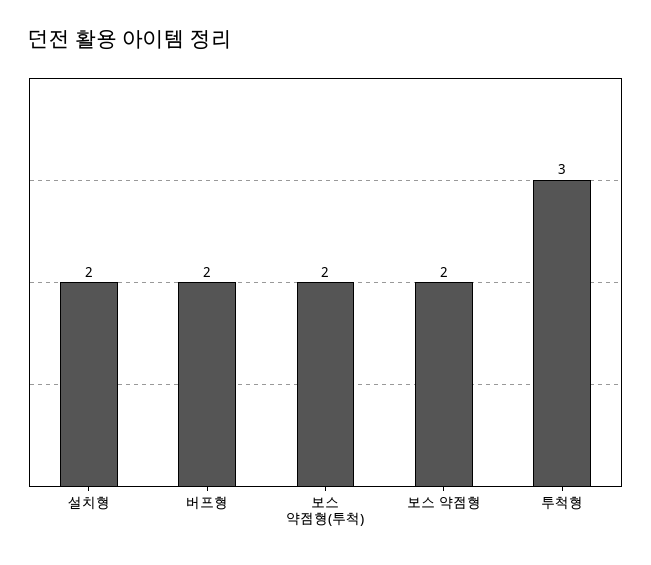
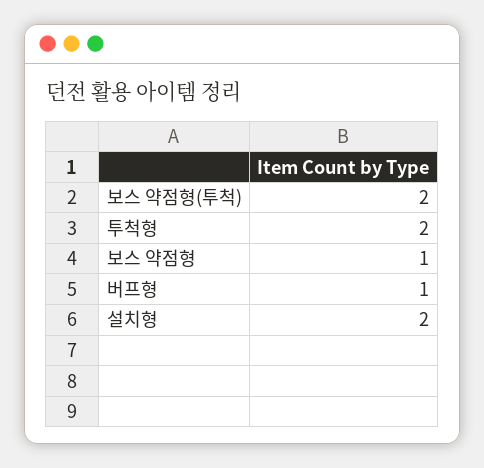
  {
    "설치형": 2,
-   "버프형": 2,
+   "버프형": 1,
    "보스 약점형(투척)": 2,
-   "보스 약점형": 2,
+   "보스 약점형": 1,
-   "투척형": 3
+   "투척형": 2
  }

